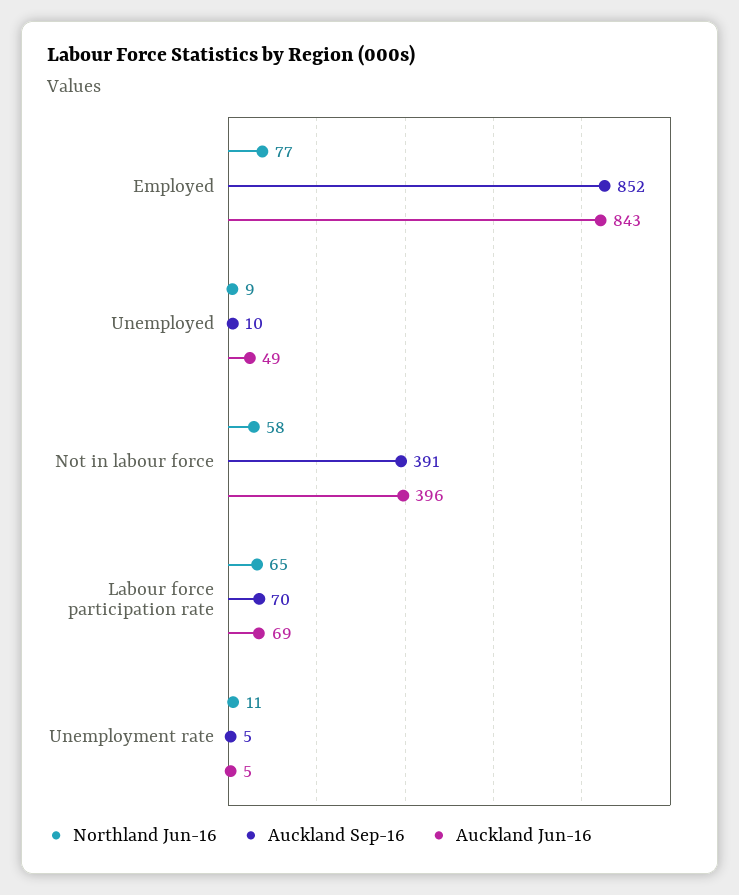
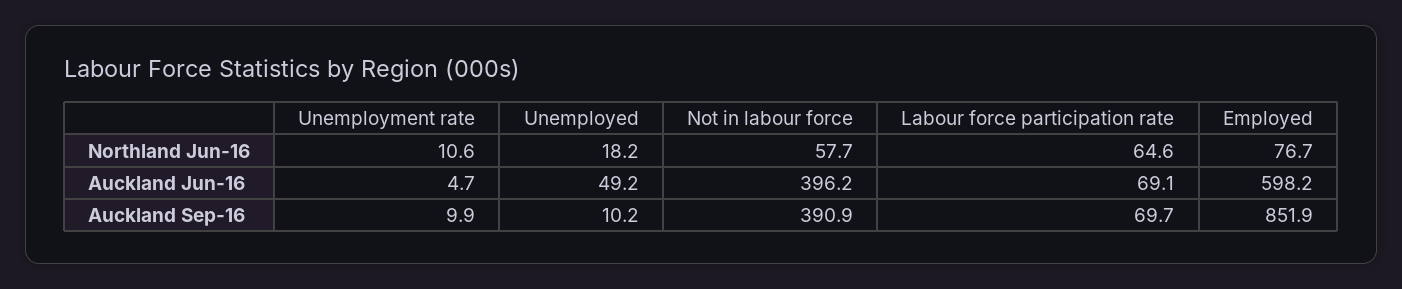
  {
    "Northland Jun-16": {
      "Employed": 76.7,
-     "Unemployed": 9,
+     "Unemployed": 18.2,
      "Not in labour force": 57.7,
      "Labour force participation rate": 64.6,
      "Unemployment rate": 10.6
    },
    "Auckland Sep-16": {
      "Employed": 851.9,
      "Unemployed": 10.2,
      "Not in labour force": 390.9,
      "Labour force participation rate": 69.7,
-     "Unemployment rate": 5
+     "Unemployment rate": 9.9
    },
    "Auckland Jun-16": {
-     "Employed": 843,
+     "Employed": 598.2,
      "Unemployed": 49.2,
      "Not in labour force": 396.2,
      "Labour force participation rate": 69.1,
      "Unemployment rate": 4.7
    }
  }

